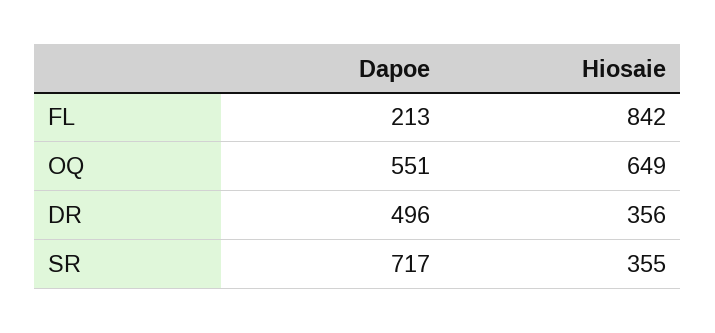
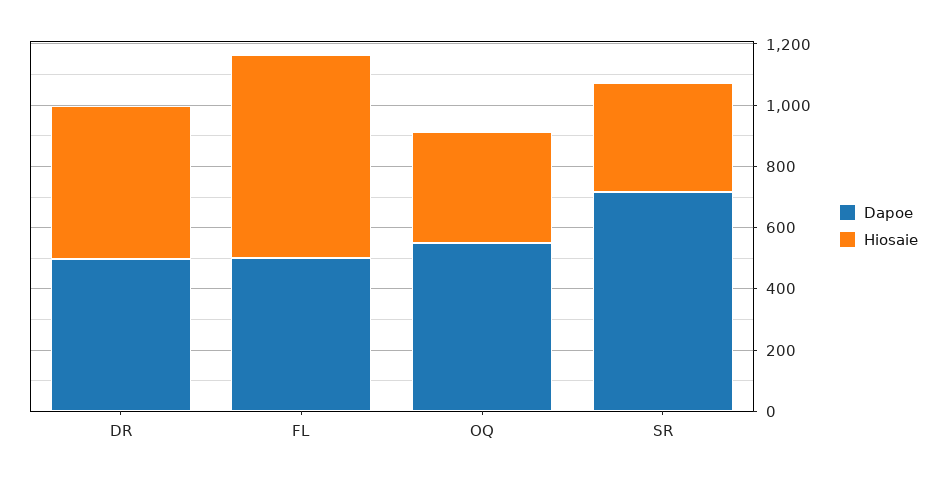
  {
    "Dapoe": {
-     "FL": 213,
+     "FL": 500,
      "OQ": 551,
      "DR": 496,
      "SR": 717
    },
    "Hiosaie": {
-     "FL": 842,
+     "FL": 650,
-     "OQ": 649,
+     "OQ": 350,
-     "DR": 356,
+     "DR": 500,
      "SR": 355
    }
  }

